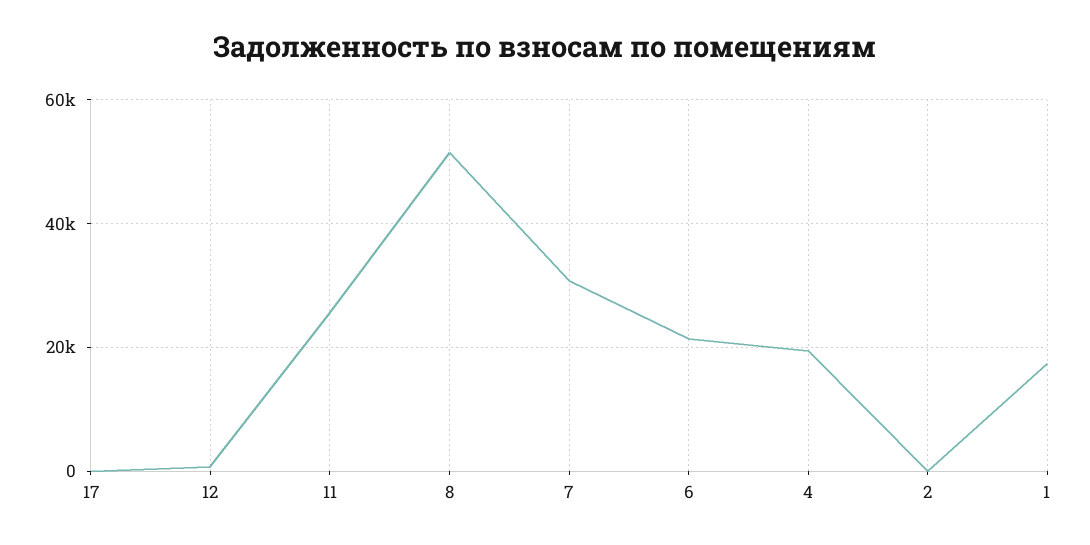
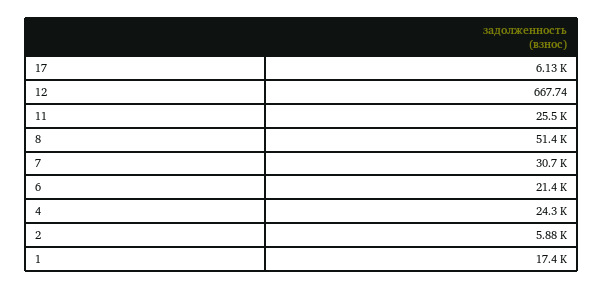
  {
-   "17": 0,
+   "17": 6130,
    "12": 667.74,
    "11": 25500,
    "8": 51400,
    "7": 30700,
    "6": 21400,
-   "4": 20000,
+   "4": 24300,
-   "2": 0,
+   "2": 5880,
    "1": 17400
  }

